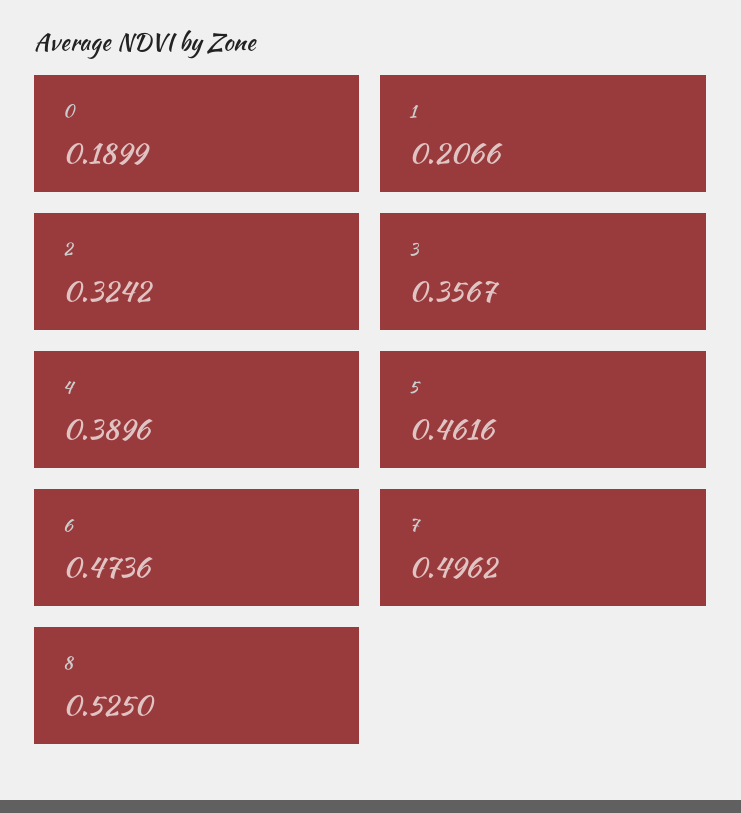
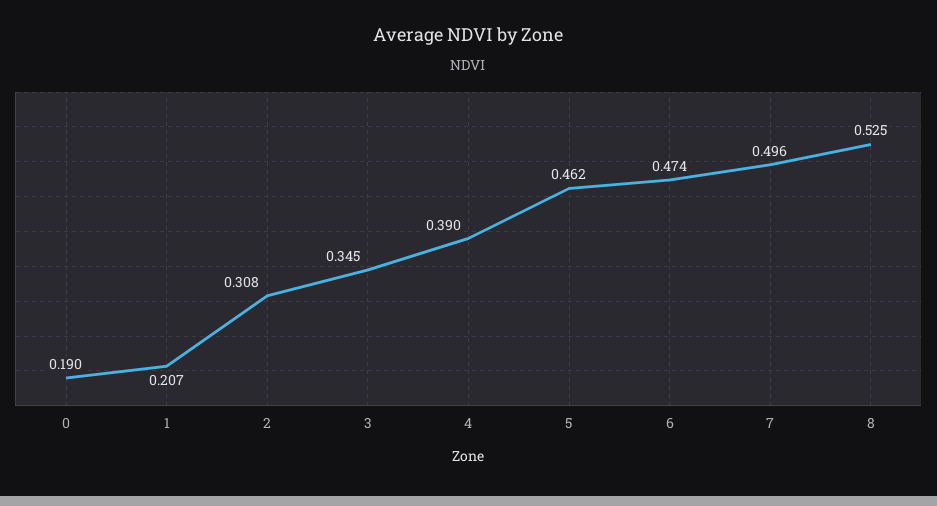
  {
    "0": 0.1899,
    "1": 0.2066,
-   "2": 0.3242,
+   "2": 0.308,
-   "3": 0.3567,
+   "3": 0.345,
    "4": 0.3896,
    "5": 0.4616,
    "6": 0.4736,
    "7": 0.4962,
    "8": 0.525
  }

